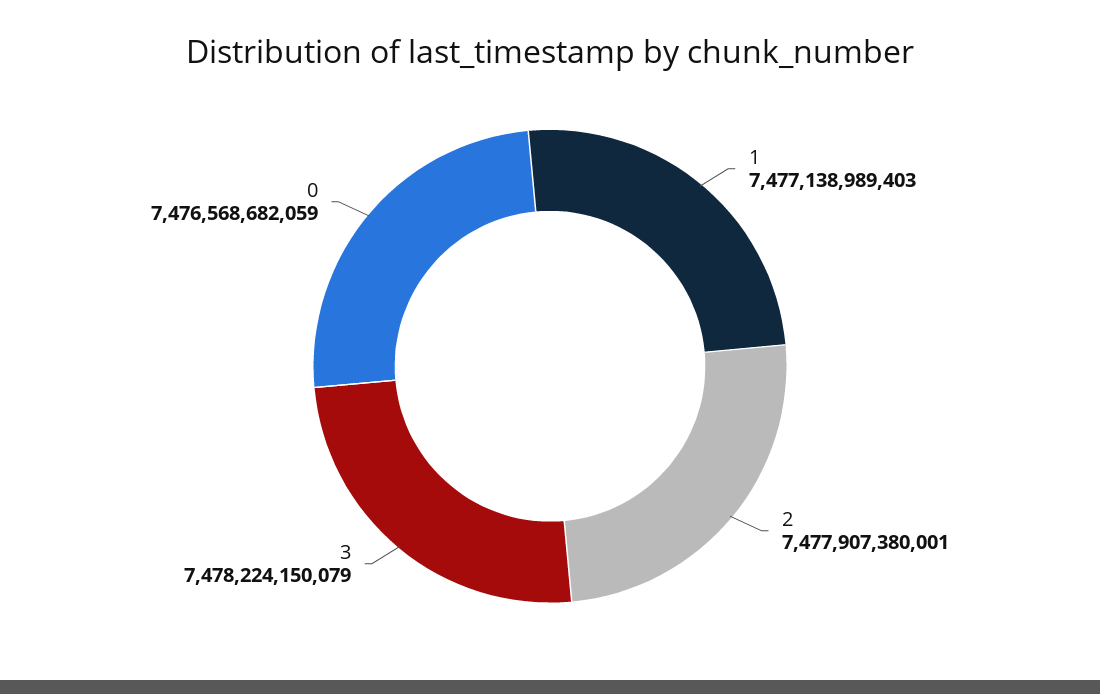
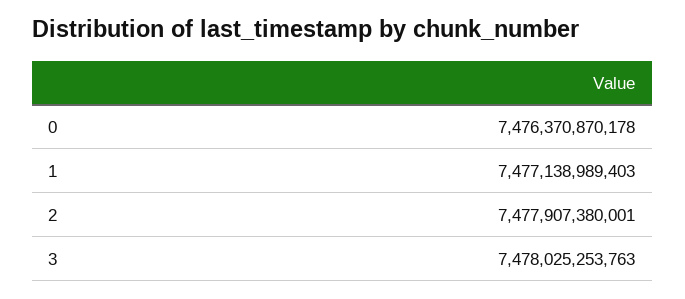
  {
    "1": 7477138989403,
    "2": 7477907380001,
-   "3": 7478224150079,
+   "3": 7478025253763,
-   "0": 7476568682059
+   "0": 7476370870178
  }

